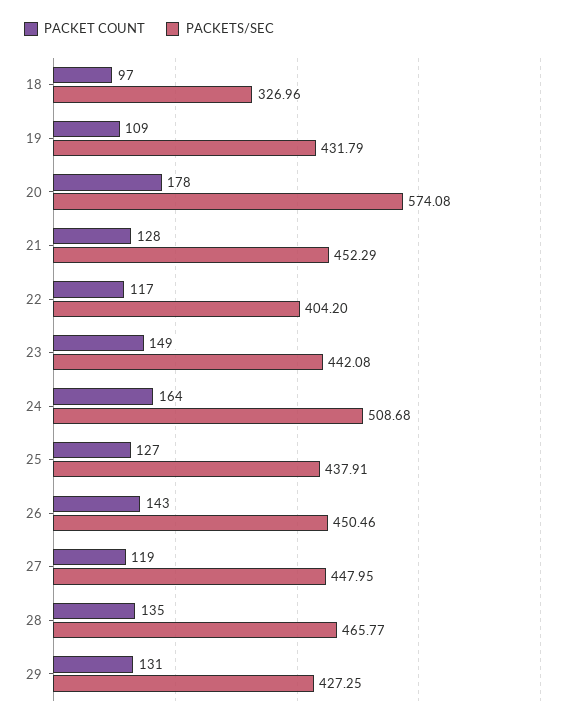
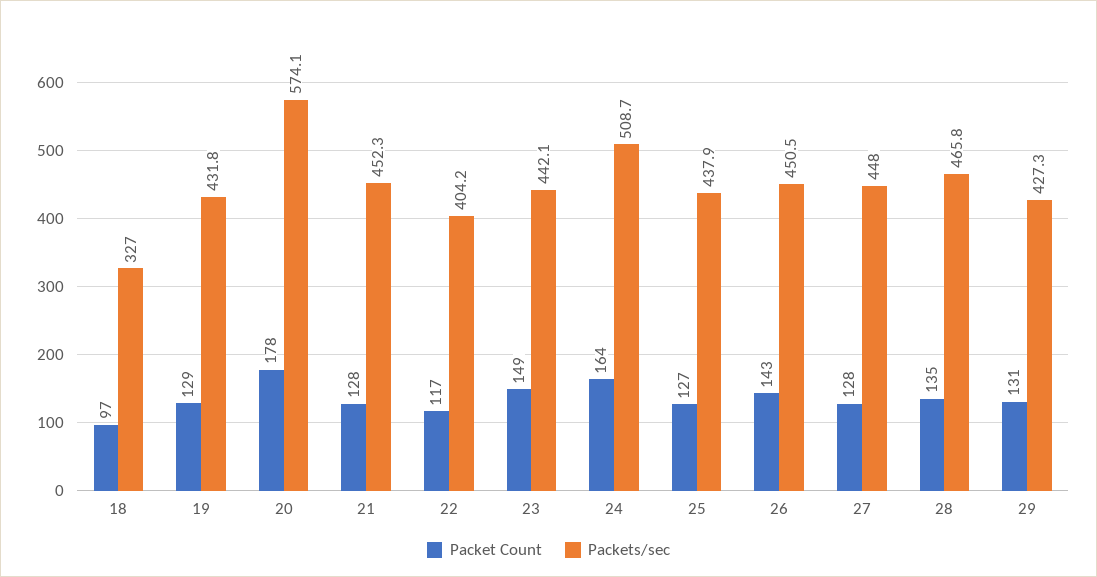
  {
    "PACKET COUNT": {
      "18": 97,
-     "19": 109,
+     "19": 129,
      "20": 178,
      "21": 128,
      "22": 117,
      "23": 149,
      "24": 164,
      "25": 127,
      "26": 143,
-     "27": 119,
+     "27": 128,
      "28": 135,
      "29": 131
    },
    "PACKETS/SEC": {
      "18": 326.96,
      "19": 431.79,
      "20": 574.08,
      "21": 452.29,
      "22": 404.2,
      "23": 442.08,
      "24": 508.68,
      "25": 437.91,
      "26": 450.46,
      "27": 447.95,
      "28": 465.77,
      "29": 427.25
    }
  }

